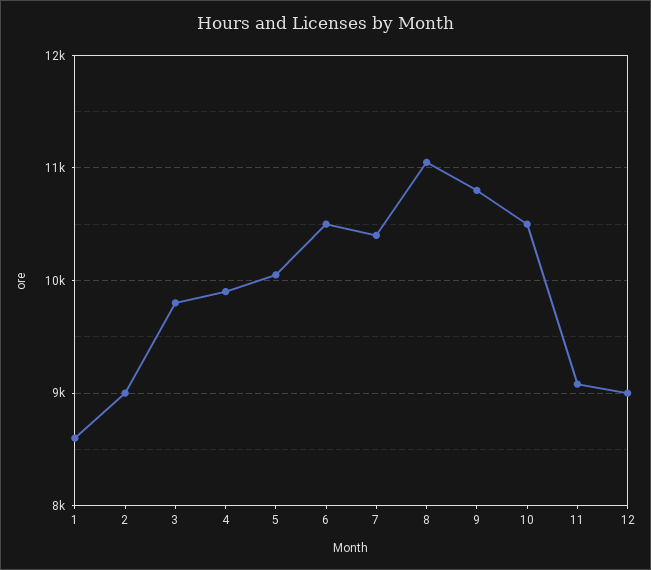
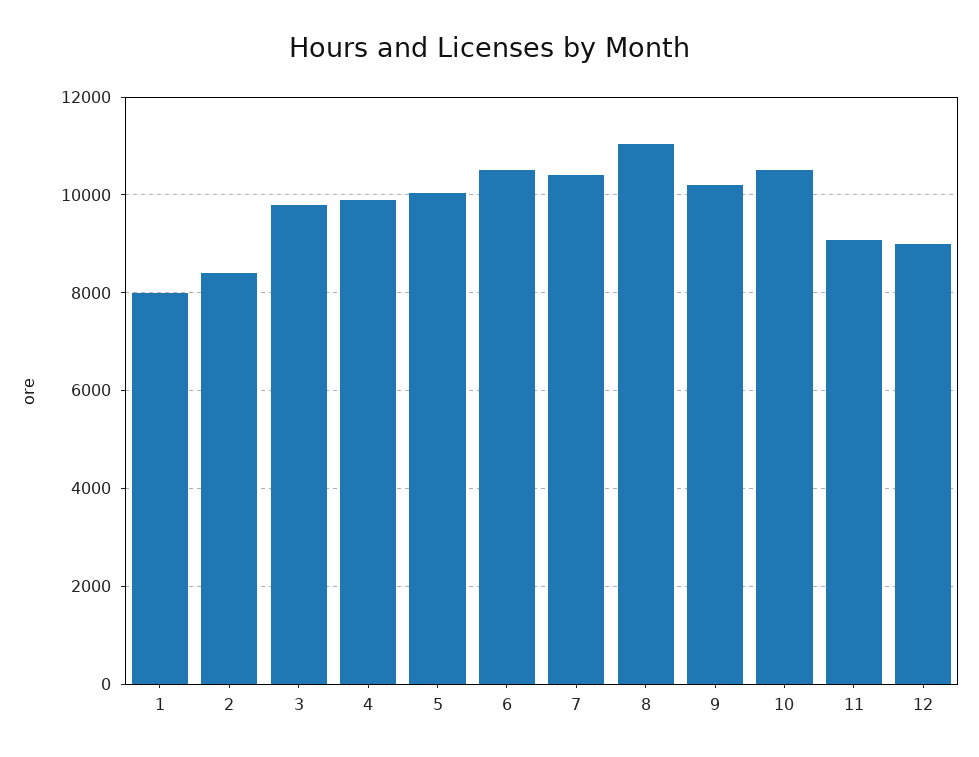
  {
-   "1": 8600,
+   "1": 8000,
-   "2": 9000,
+   "2": 8400,
    "3": 9800,
    "4": 9900,
    "5": 10100,
    "6": 10500,
    "7": 10400,
    "8": 11100,
-   "9": 10800,
+   "9": 10200,
    "10": 10500,
    "11": 9100,
    "12": 9000
  }

